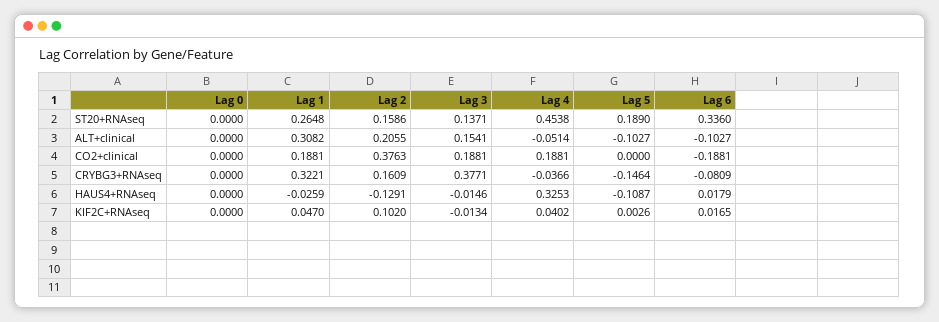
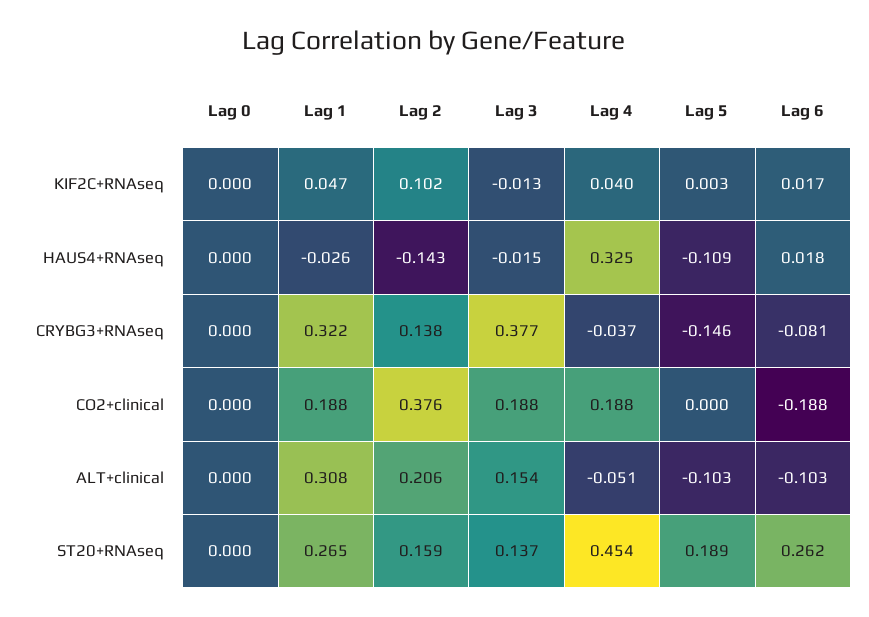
  {
    "Lag 0": {
      "ST20+RNAseq": 0,
      "ALT+clinical": 0,
      "CO2+clinical": 0,
      "CRYBG3+RNAseq": 0,
      "HAUS4+RNAseq": 0,
      "KIF2C+RNAseq": 0
    },
    "Lag 1": {
      "ST20+RNAseq": 0.2648,
      "ALT+clinical": 0.3082,
      "CO2+clinical": 0.1881,
      "CRYBG3+RNAseq": 0.3221,
      "HAUS4+RNAseq": -0.0259,
      "KIF2C+RNAseq": 0.047
    },
    "Lag 2": {
      "ST20+RNAseq": 0.1586,
      "ALT+clinical": 0.2055,
      "CO2+clinical": 0.3763,
-     "CRYBG3+RNAseq": 0.1609,
+     "CRYBG3+RNAseq": 0.138,
-     "HAUS4+RNAseq": -0.1291,
+     "HAUS4+RNAseq": -0.143,
      "KIF2C+RNAseq": 0.102
    },
    "Lag 3": {
      "ST20+RNAseq": 0.1371,
      "ALT+clinical": 0.1541,
      "CO2+clinical": 0.1881,
      "CRYBG3+RNAseq": 0.3771,
      "HAUS4+RNAseq": -0.0146,
      "KIF2C+RNAseq": -0.0134
    },
    "Lag 4": {
      "ST20+RNAseq": 0.4538,
      "ALT+clinical": -0.0514,
      "CO2+clinical": 0.1881,
      "CRYBG3+RNAseq": -0.0366,
      "HAUS4+RNAseq": 0.3253,
      "KIF2C+RNAseq": 0.0402
    },
    "Lag 5": {
      "ST20+RNAseq": 0.189,
      "ALT+clinical": -0.1027,
      "CO2+clinical": 0,
      "CRYBG3+RNAseq": -0.1464,
      "HAUS4+RNAseq": -0.1087,
      "KIF2C+RNAseq": 0.0026
    },
    "Lag 6": {
-     "ST20+RNAseq": 0.336,
+     "ST20+RNAseq": 0.262,
      "ALT+clinical": -0.1027,
      "CO2+clinical": -0.1881,
      "CRYBG3+RNAseq": -0.0809,
      "HAUS4+RNAseq": 0.0179,
      "KIF2C+RNAseq": 0.0165
    }
  }

